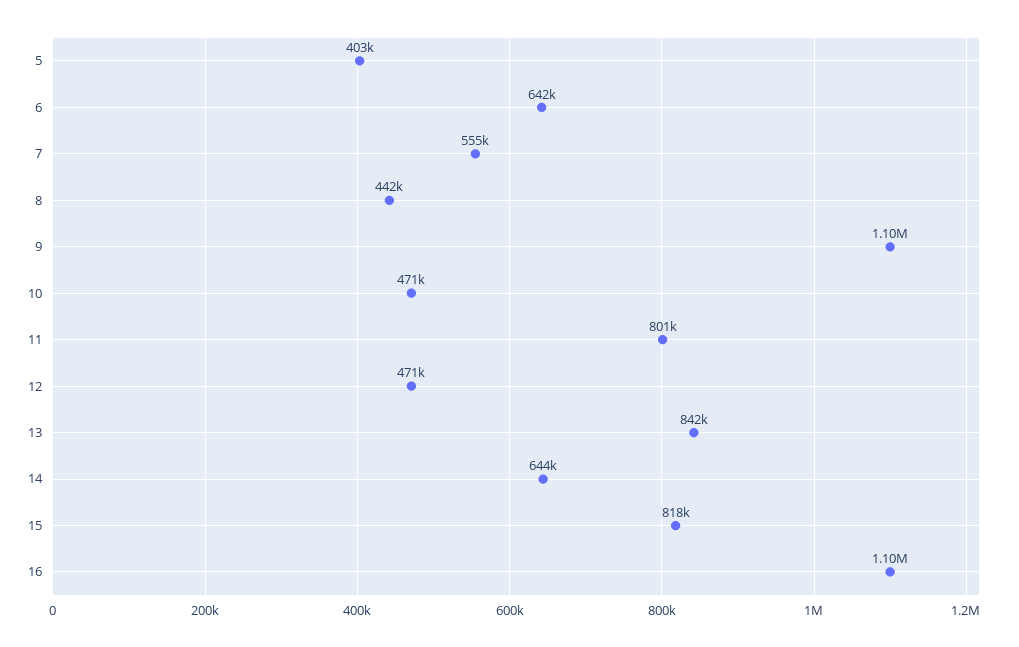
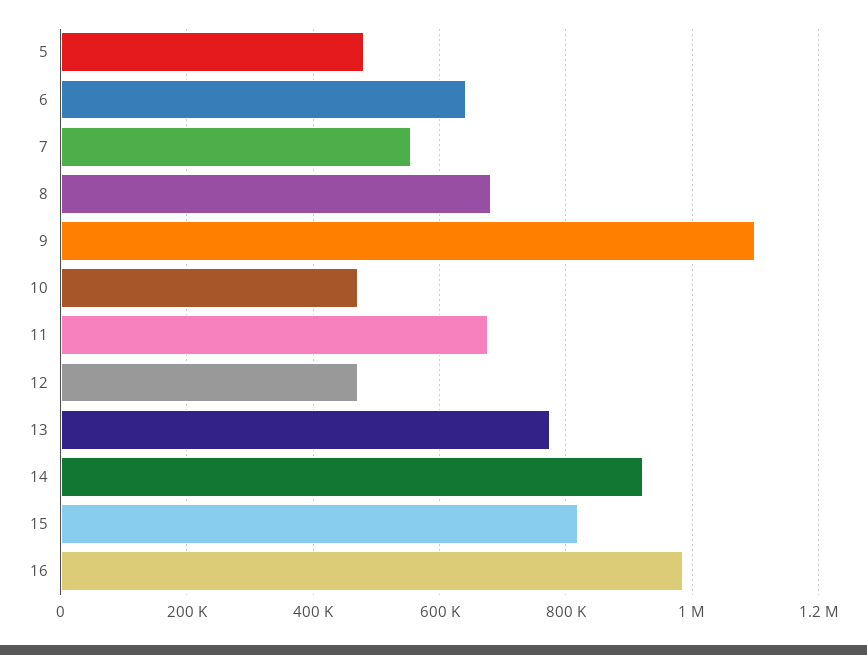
  {
-   "5": 403000,
+   "5": 480000,
    "6": 642000,
    "7": 555000,
-   "8": 442000,
+   "8": 680000,
    "9": 1100000,
    "10": 471000,
-   "11": 801000,
+   "11": 680000,
    "12": 471000,
-   "13": 842000,
+   "13": 780000,
-   "14": 644000,
+   "14": 920000,
    "15": 818000,
-   "16": 1100000
+   "16": 980000
  }

